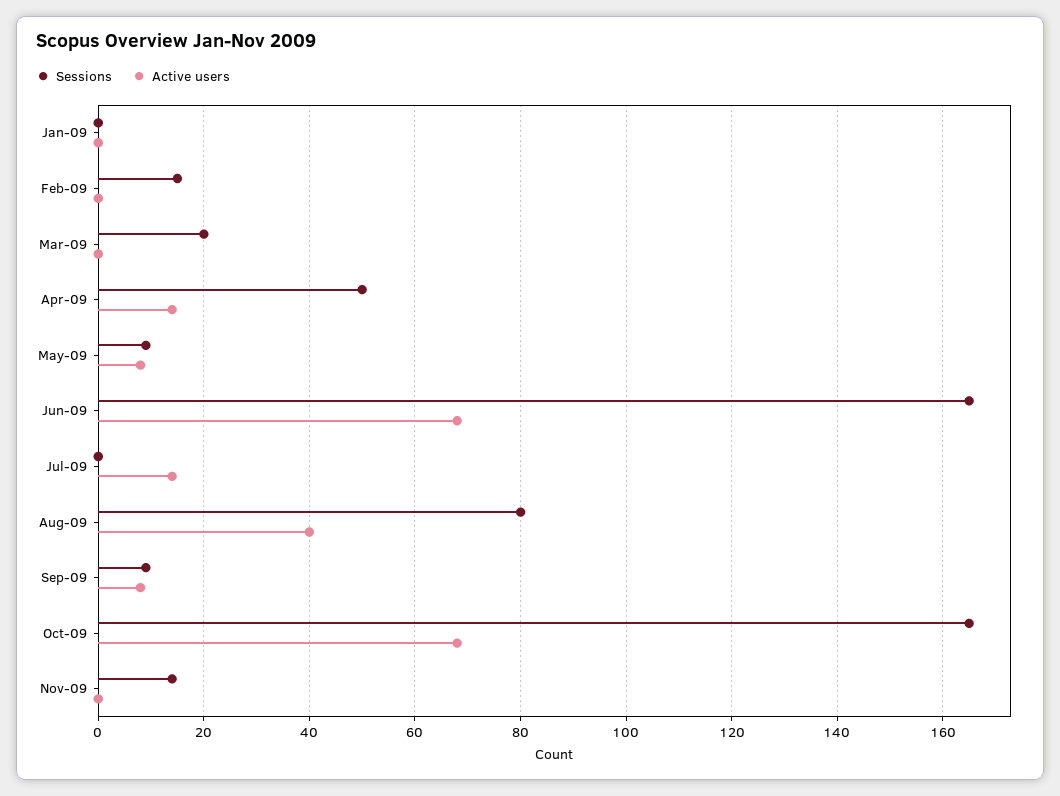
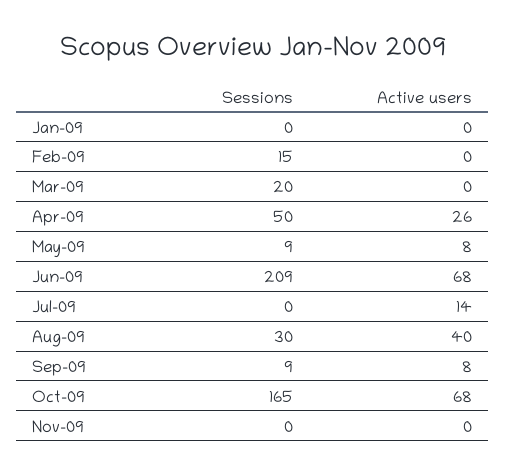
  {
    "Sessions": {
      "Jan-09": 0,
      "Feb-09": 15,
      "Mar-09": 20,
      "Apr-09": 50,
      "May-09": 9,
-     "Jun-09": 165,
+     "Jun-09": 209,
      "Jul-09": 0,
-     "Aug-09": 80,
+     "Aug-09": 30,
      "Sep-09": 9,
      "Oct-09": 165,
-     "Nov-09": 15
+     "Nov-09": 0
    },
    "Active users": {
      "Jan-09": 0,
      "Feb-09": 0,
      "Mar-09": 0,
-     "Apr-09": 15,
+     "Apr-09": 26,
      "May-09": 8,
      "Jun-09": 68,
      "Jul-09": 14,
      "Aug-09": 40,
      "Sep-09": 8,
      "Oct-09": 68,
      "Nov-09": 0
    }
  }

